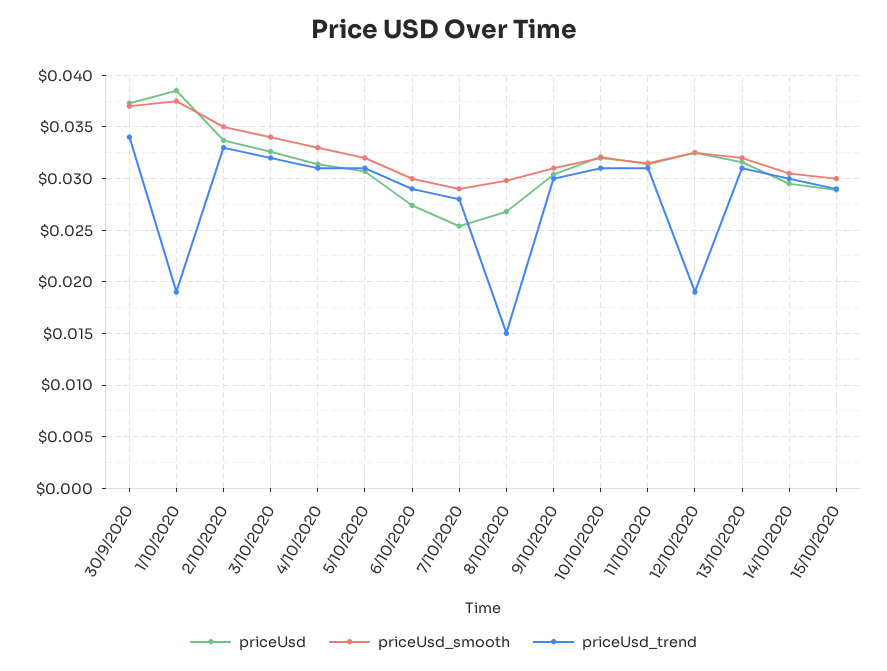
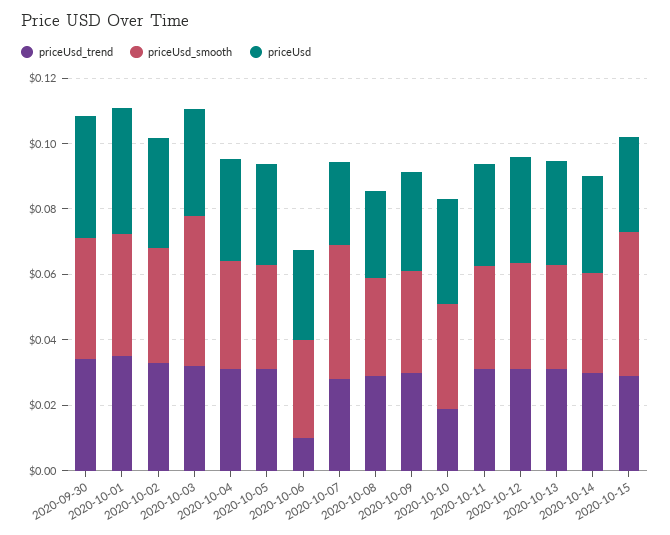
  {
    "priceUsd": {
      "30/9/2020": 0.037,
      "1/10/2020": 0.039,
      "2/10/2020": 0.034,
      "3/10/2020": 0.033,
      "4/10/2020": 0.031,
      "5/10/2020": 0.031,
      "6/10/2020": 0.027,
      "7/10/2020": 0.025,
      "8/10/2020": 0.027,
      "9/10/2020": 0.03,
      "10/10/2020": 0.032,
      "11/10/2020": 0.031,
      "12/10/2020": 0.033,
      "13/10/2020": 0.032,
      "14/10/2020": 0.03,
      "15/10/2020": 0.029
    },
    "priceUsd_smooth": {
      "30/9/2020": 0.037,
      "1/10/2020": 0.038,
      "2/10/2020": 0.035,
-     "3/10/2020": 0.034,
+     "3/10/2020": 0.045,
      "4/10/2020": 0.033,
      "5/10/2020": 0.032,
      "6/10/2020": 0.03,
-     "7/10/2020": 0.029,
+     "7/10/2020": 0.04,
      "8/10/2020": 0.03,
      "9/10/2020": 0.031,
      "10/10/2020": 0.032,
      "11/10/2020": 0.032,
      "12/10/2020": 0.033,
      "13/10/2020": 0.032,
      "14/10/2020": 0.031,
-     "15/10/2020": 0.03
+     "15/10/2020": 0.045
    },
    "priceUsd_trend": {
      "30/9/2020": 0.034,
-     "1/10/2020": 0.019,
+     "1/10/2020": 0.035,
      "2/10/2020": 0.033,
      "3/10/2020": 0.032,
      "4/10/2020": 0.031,
      "5/10/2020": 0.031,
-     "6/10/2020": 0.029,
+     "6/10/2020": 0.01,
      "7/10/2020": 0.028,
-     "8/10/2020": 0.015,
+     "8/10/2020": 0.03,
      "9/10/2020": 0.03,
-     "10/10/2020": 0.031,
+     "10/10/2020": 0.02,
      "11/10/2020": 0.031,
-     "12/10/2020": 0.019,
+     "12/10/2020": 0.03,
      "13/10/2020": 0.031,
      "14/10/2020": 0.03,
      "15/10/2020": 0.029
    }
  }

